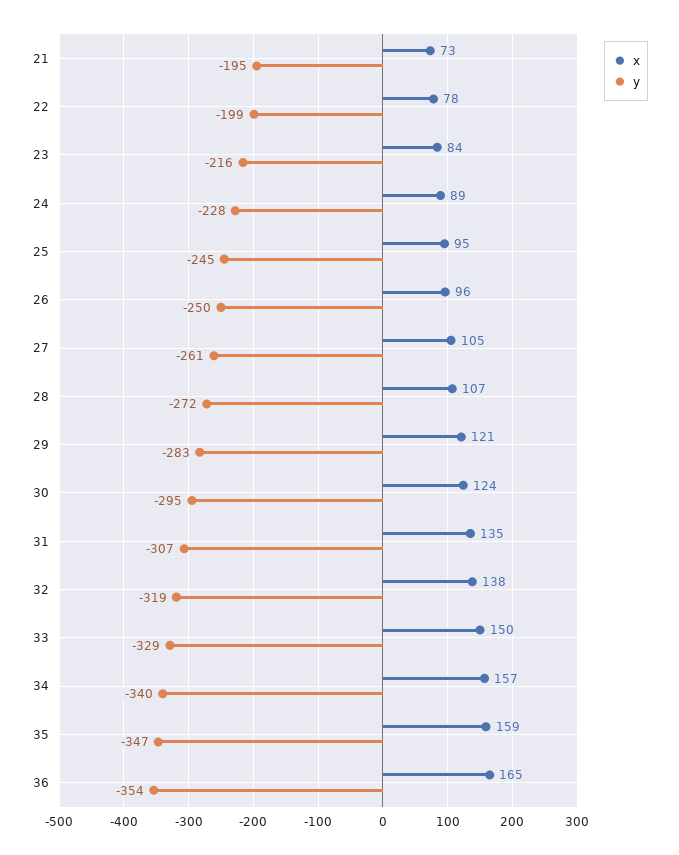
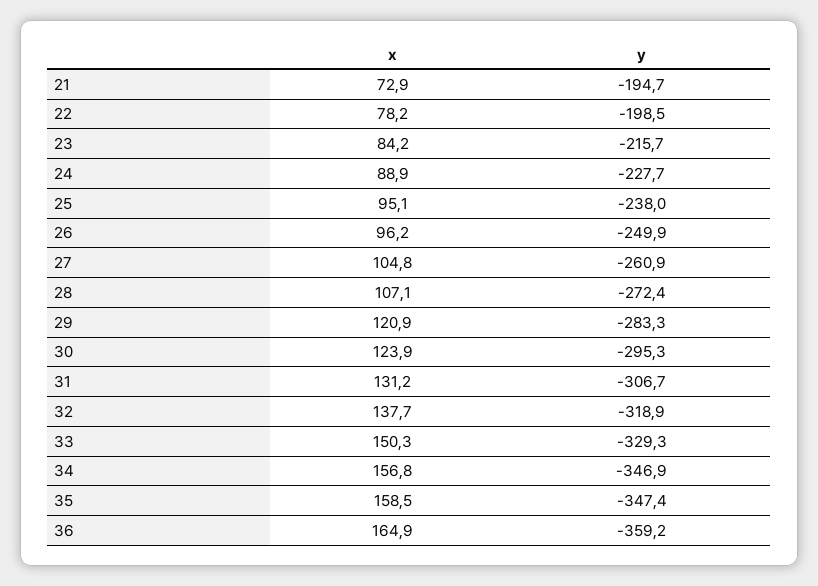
  {
    "x": {
      "21": 72.9,
      "22": 78.2,
      "23": 84.2,
      "24": 88.9,
      "25": 95.1,
      "26": 96.2,
      "27": 104.8,
      "28": 107.1,
      "29": 120.9,
      "30": 123.9,
-     "31": 135,
+     "31": 131.2,
      "32": 137.7,
      "33": 150.3,
      "34": 156.8,
      "35": 158.5,
      "36": 164.9
    },
    "y": {
      "21": -194.7,
      "22": -198.5,
      "23": -215.7,
      "24": -227.7,
-     "25": -245,
+     "25": -238,
      "26": -249.9,
      "27": -260.9,
      "28": -272.4,
      "29": -283.3,
      "30": -295.3,
      "31": -306.7,
      "32": -318.9,
      "33": -329.3,
-     "34": -340,
+     "34": -346.9,
      "35": -347.4,
-     "36": -354
+     "36": -359.2
    }
  }

